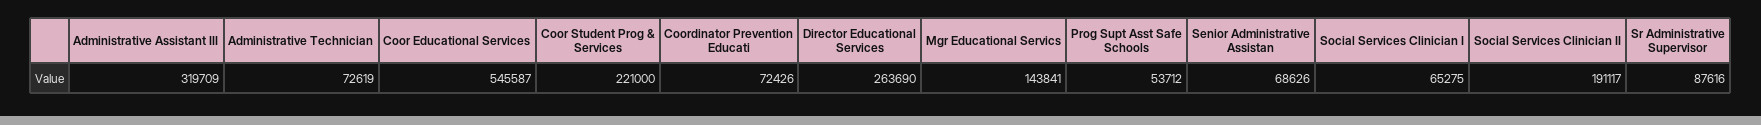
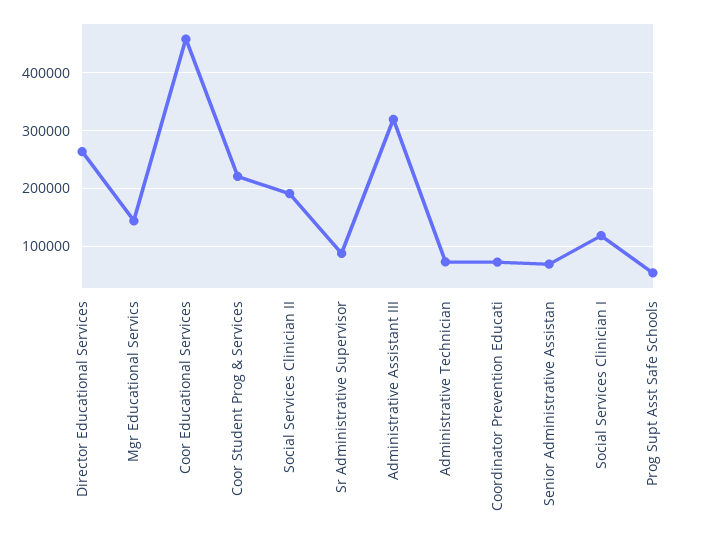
  {
    "Administrative Assistant III": 319709,
    "Administrative Technician": 72619,
-   "Coor Educational Services": 545587,
+   "Coor Educational Services": 460000,
    "Coor Student Prog & Services": 221000,
    "Coordinator Prevention Educati": 72426,
    "Director Educational Services": 263690,
    "Mgr Educational Servics": 143841,
    "Prog Supt Asst Safe Schools": 53712,
    "Senior Administrative Assistan": 68626,
-   "Social Services Clinician I": 65275,
+   "Social Services Clinician I": 120000,
    "Social Services Clinician II": 191117,
    "Sr Administrative Supervisor": 87616
  }

